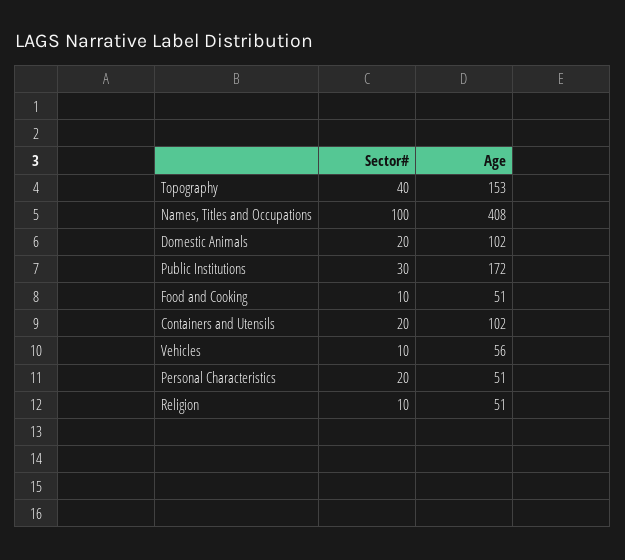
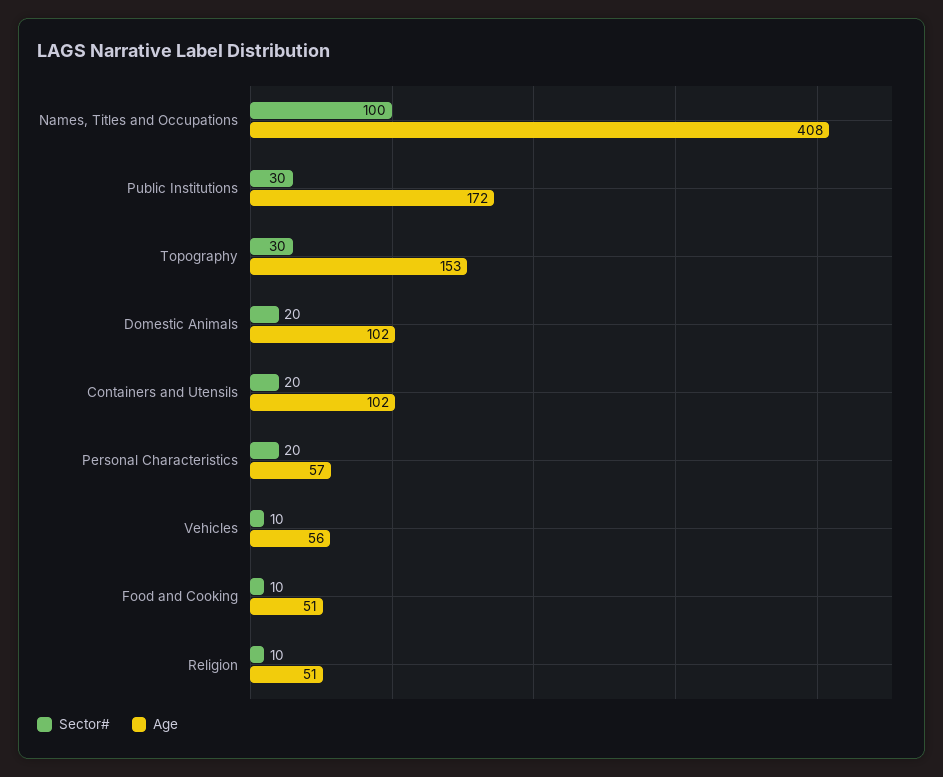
  {
    "Sector#": {
-     "Topography": 40,
+     "Topography": 30,
      "Names, Titles and Occupations": 100,
      "Domestic Animals": 20,
      "Public Institutions": 30,
      "Food and Cooking": 10,
      "Containers and Utensils": 20,
      "Vehicles": 10,
      "Personal Characteristics": 20,
      "Religion": 10
    },
    "Age": {
      "Topography": 153,
      "Names, Titles and Occupations": 408,
      "Domestic Animals": 102,
      "Public Institutions": 172,
      "Food and Cooking": 51,
      "Containers and Utensils": 102,
      "Vehicles": 56,
-     "Personal Characteristics": 51,
+     "Personal Characteristics": 57,
      "Religion": 51
    }
  }

